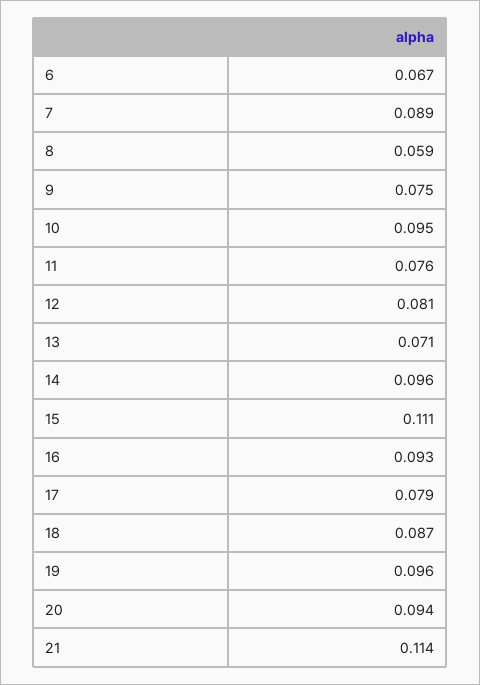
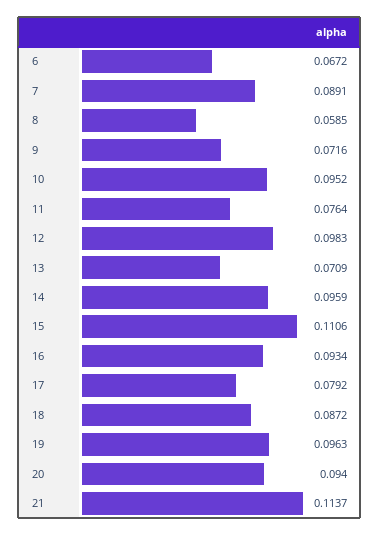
  {
    "6": 0.0672,
    "7": 0.0891,
    "8": 0.0585,
-   "9": 0.075,
+   "9": 0.0716,
    "10": 0.0952,
    "11": 0.0764,
-   "12": 0.081,
+   "12": 0.0983,
    "13": 0.0709,
    "14": 0.0959,
    "15": 0.1106,
    "16": 0.0934,
    "17": 0.0792,
    "18": 0.0872,
    "19": 0.0963,
    "20": 0.094,
    "21": 0.1137
  }

